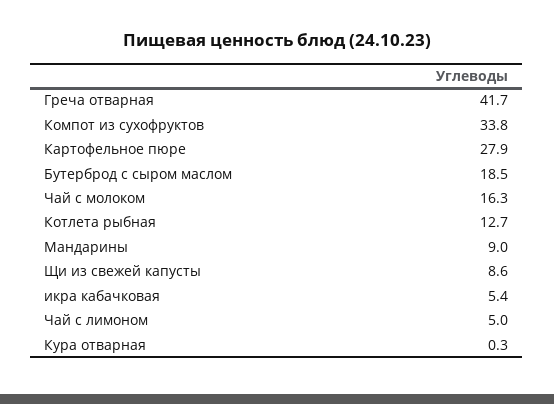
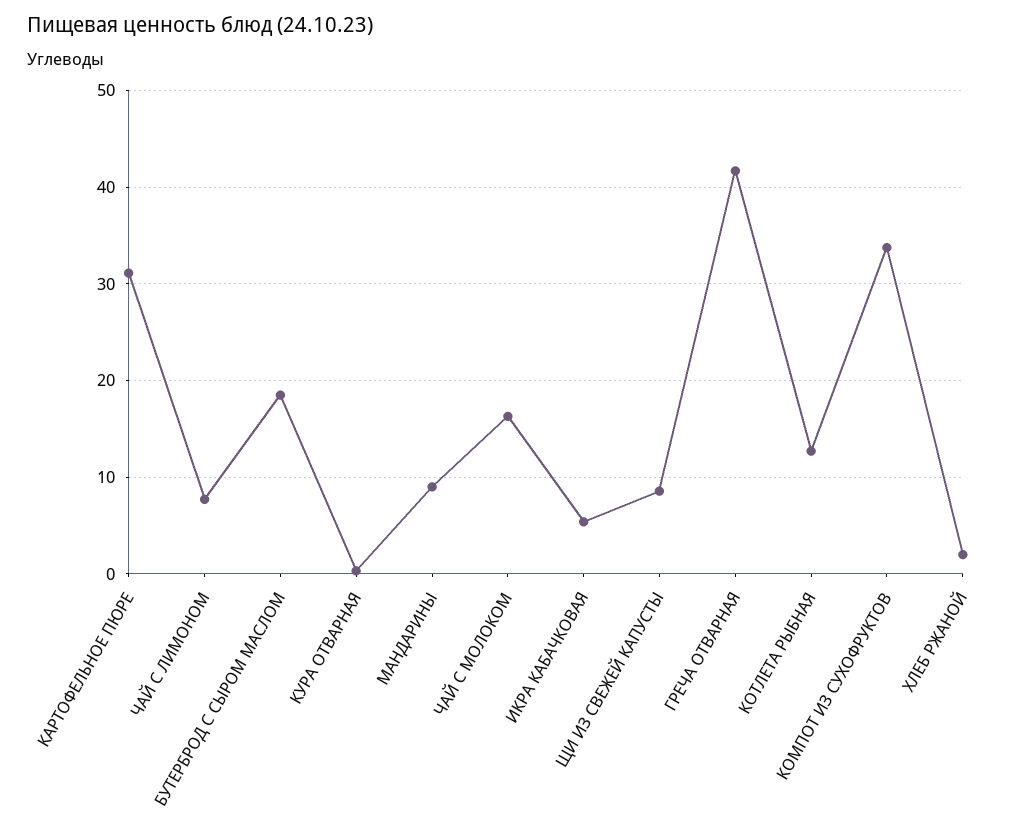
  {
    "Греча отварная": 41.7,
    "Компот из сухофруктов": 33.8,
-   "Картофельное пюре": 27.9,
+   "Картофельное пюре": 31,
    "Бутерброд с сыром маслом": 18.5,
    "Чай с молоком": 16.3,
    "Котлета рыбная": 12.7,
    "Мандарины": 9,
    "Щи из свежей капусты": 8.6,
    "икра кабачковая": 5.4,
-   "Чай с лимоном": 5,
+   "Чай с лимоном": 8,
-   "Кура отварная": 0.3
+   "Кура отварная": 0.3,
+   "ХЛЕБ РЖАНОЙ": 2
  }

